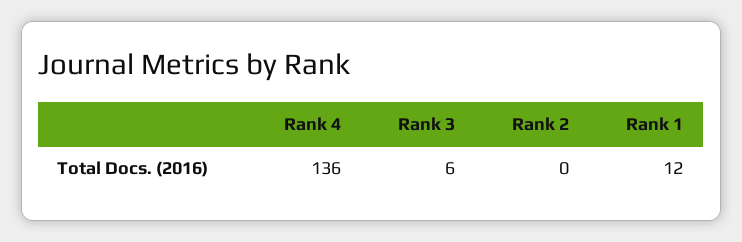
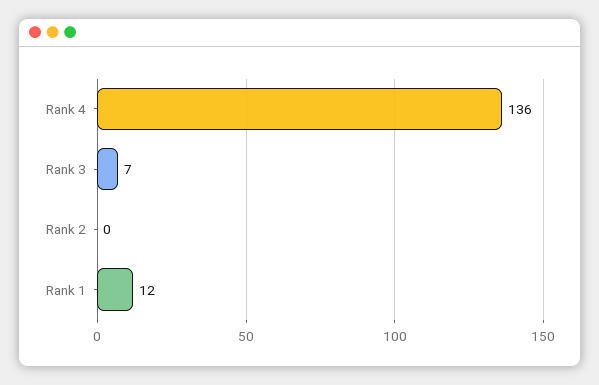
  {
    "Rank 4": 136,
-   "Rank 3": 6,
+   "Rank 3": 7,
    "Rank 2": 0,
    "Rank 1": 12
  }

